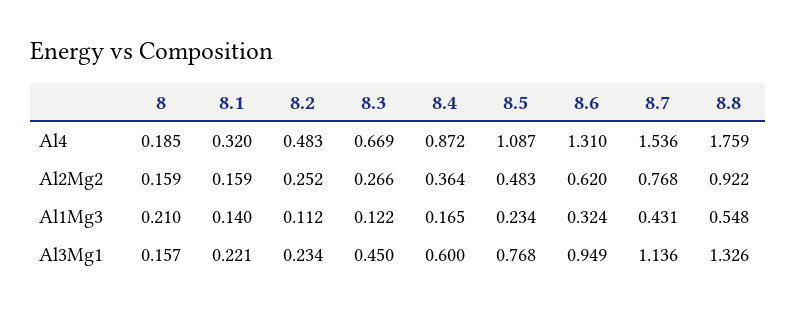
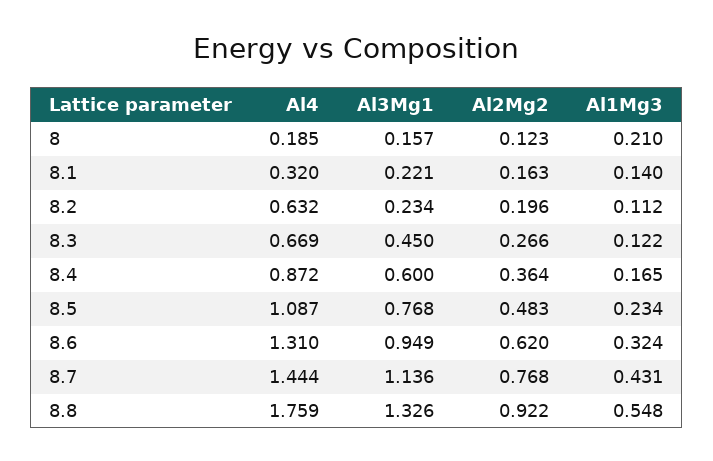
  {
    "8": {
      "Al4": 0.185,
-     "Al2Mg2": 0.159,
+     "Al2Mg2": 0.123,
      "Al1Mg3": 0.21,
      "Al3Mg1": 0.157
    },
    "8.1": {
      "Al4": 0.32,
-     "Al2Mg2": 0.159,
+     "Al2Mg2": 0.163,
      "Al1Mg3": 0.14,
      "Al3Mg1": 0.221
    },
    "8.2": {
-     "Al4": 0.483,
+     "Al4": 0.632,
-     "Al2Mg2": 0.252,
+     "Al2Mg2": 0.196,
      "Al1Mg3": 0.112,
      "Al3Mg1": 0.234
    },
    "8.3": {
      "Al4": 0.669,
      "Al2Mg2": 0.266,
      "Al1Mg3": 0.122,
      "Al3Mg1": 0.45
    },
    "8.4": {
      "Al4": 0.872,
      "Al2Mg2": 0.364,
      "Al1Mg3": 0.165,
      "Al3Mg1": 0.6
    },
    "8.5": {
      "Al4": 1.087,
      "Al2Mg2": 0.483,
      "Al1Mg3": 0.234,
      "Al3Mg1": 0.768
    },
    "8.6": {
      "Al4": 1.31,
      "Al2Mg2": 0.62,
      "Al1Mg3": 0.324,
      "Al3Mg1": 0.949
    },
    "8.7": {
-     "Al4": 1.536,
+     "Al4": 1.444,
      "Al2Mg2": 0.768,
      "Al1Mg3": 0.431,
      "Al3Mg1": 1.136
    },
    "8.8": {
      "Al4": 1.759,
      "Al2Mg2": 0.922,
      "Al1Mg3": 0.548,
      "Al3Mg1": 1.326
    }
  }

